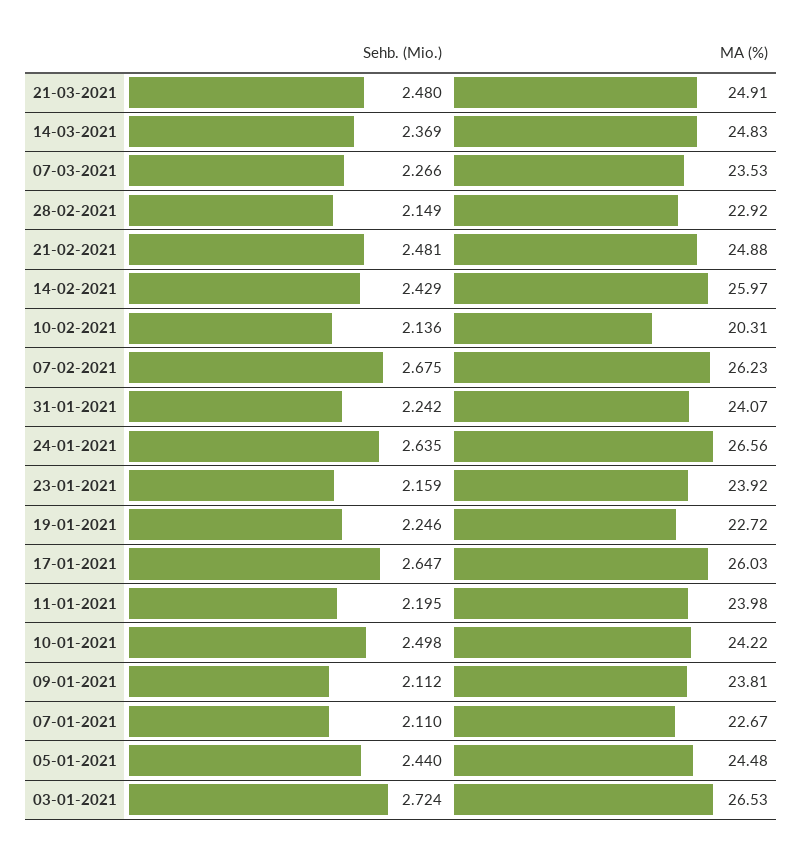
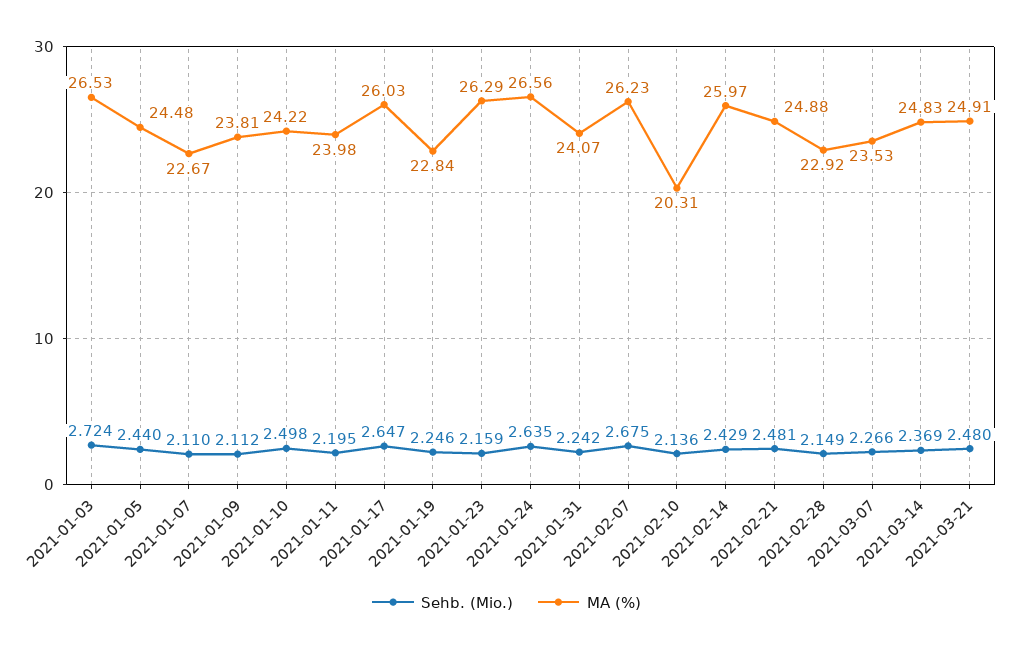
  {
    "Sehb. (Mio.)": {
      "21-03-2021": 2.48,
      "14-03-2021": 2.369,
      "07-03-2021": 2.266,
      "28-02-2021": 2.149,
      "21-02-2021": 2.481,
      "14-02-2021": 2.429,
      "10-02-2021": 2.136,
      "07-02-2021": 2.675,
      "31-01-2021": 2.242,
      "24-01-2021": 2.635,
      "23-01-2021": 2.159,
      "19-01-2021": 2.246,
      "17-01-2021": 2.647,
      "11-01-2021": 2.195,
      "10-01-2021": 2.498,
      "09-01-2021": 2.112,
      "07-01-2021": 2.11,
      "05-01-2021": 2.44,
      "03-01-2021": 2.724
    },
    "MA (%)": {
      "21-03-2021": 24.91,
      "14-03-2021": 24.83,
      "07-03-2021": 23.53,
      "28-02-2021": 22.92,
      "21-02-2021": 24.88,
      "14-02-2021": 25.97,
      "10-02-2021": 20.31,
      "07-02-2021": 26.23,
      "31-01-2021": 24.07,
      "24-01-2021": 26.56,
-     "23-01-2021": 23.92,
+     "23-01-2021": 26.29,
-     "19-01-2021": 22.72,
+     "19-01-2021": 22.84,
      "17-01-2021": 26.03,
      "11-01-2021": 23.98,
      "10-01-2021": 24.22,
      "09-01-2021": 23.81,
      "07-01-2021": 22.67,
      "05-01-2021": 24.48,
      "03-01-2021": 26.53
    }
  }

